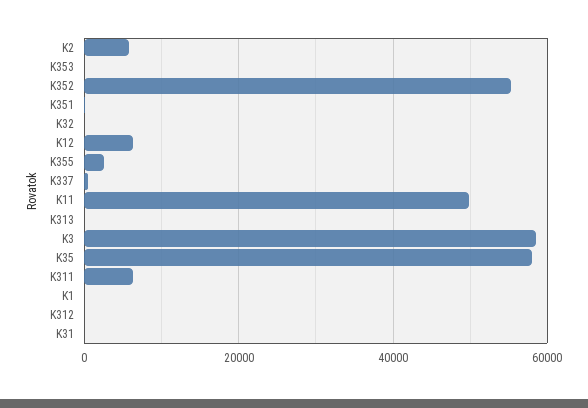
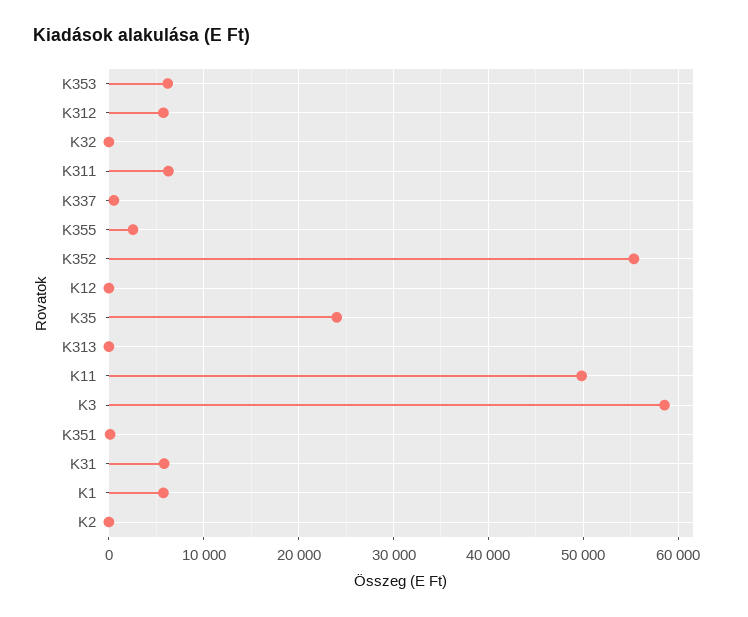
  {
-   "K2": 6000,
+   "K2": 0,
-   "K353": 0,
+   "K353": 6000,
    "K352": 55000,
    "K351": 0,
    "K32": 0,
-   "K12": 6000,
+   "K12": 0,
    "K355": 3000,
    "K337": 1000,
    "K11": 50000,
    "K313": 0,
    "K3": 59000,
-   "K35": 58000,
+   "K35": 24000,
    "K311": 6000,
-   "K1": 0,
+   "K1": 6000,
-   "K312": 0,
+   "K312": 6000,
-   "K31": 0
+   "K31": 6000
  }

